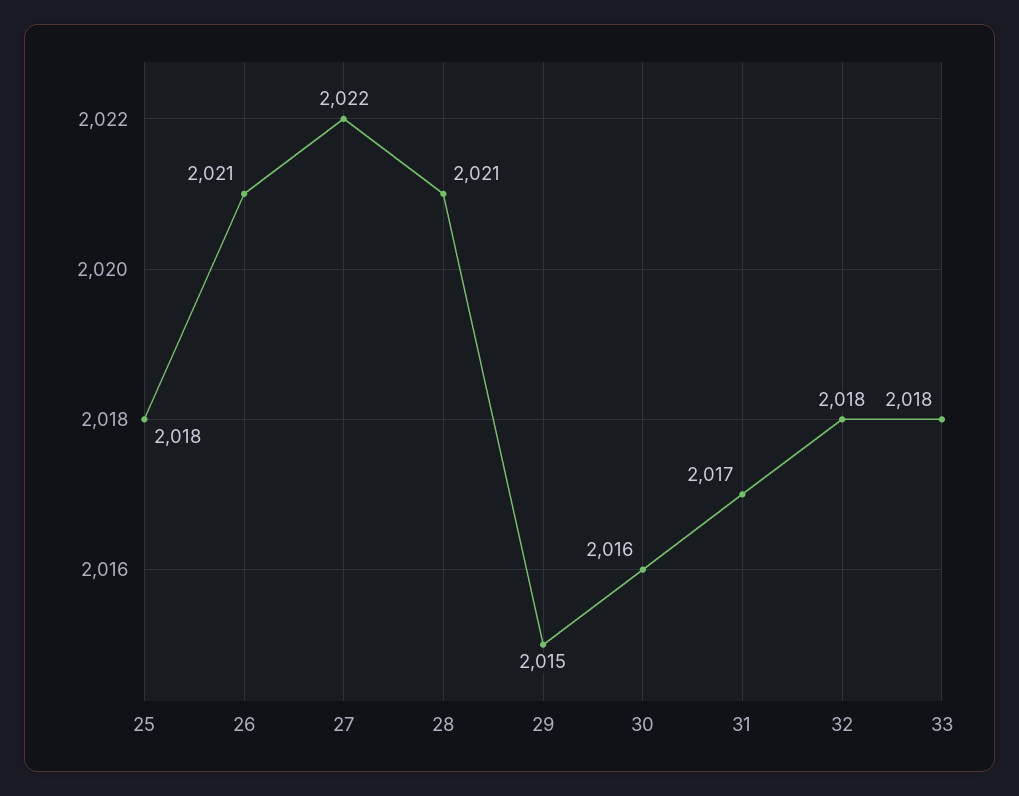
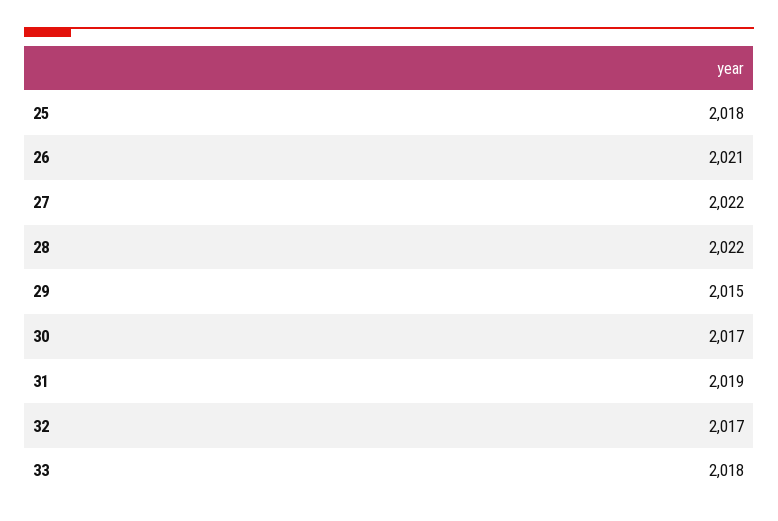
  {
    "25": 2018,
    "26": 2021,
    "27": 2022,
-   "28": 2021,
+   "28": 2022,
    "29": 2015,
-   "30": 2016,
+   "30": 2017,
-   "31": 2017,
+   "31": 2019,
-   "32": 2018,
+   "32": 2017,
    "33": 2018
  }

